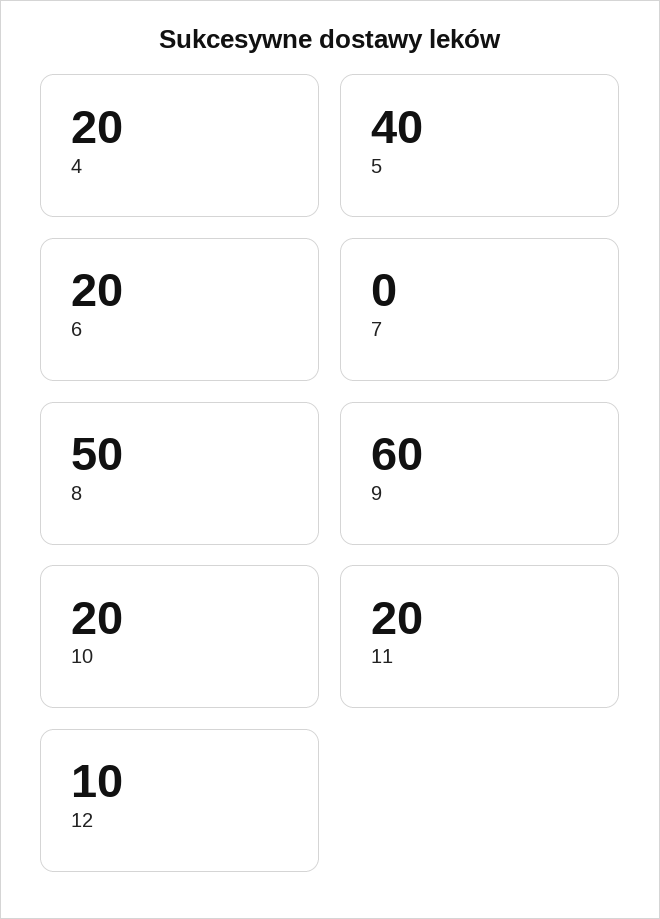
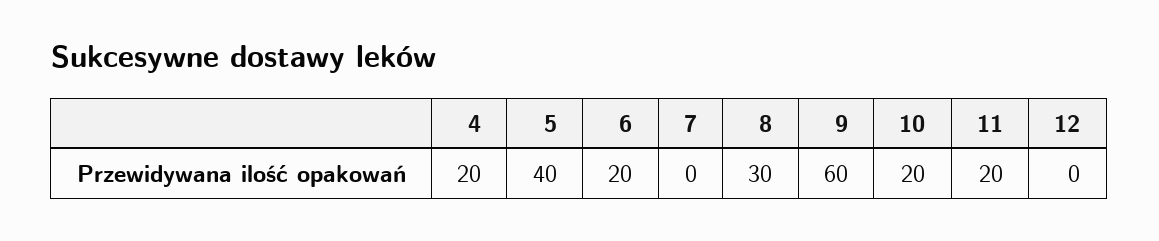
  {
    "4": 20,
    "5": 40,
    "6": 20,
    "7": 0,
-   "8": 50,
+   "8": 30,
    "9": 60,
    "10": 20,
    "11": 20,
-   "12": 10
+   "12": 0
  }

